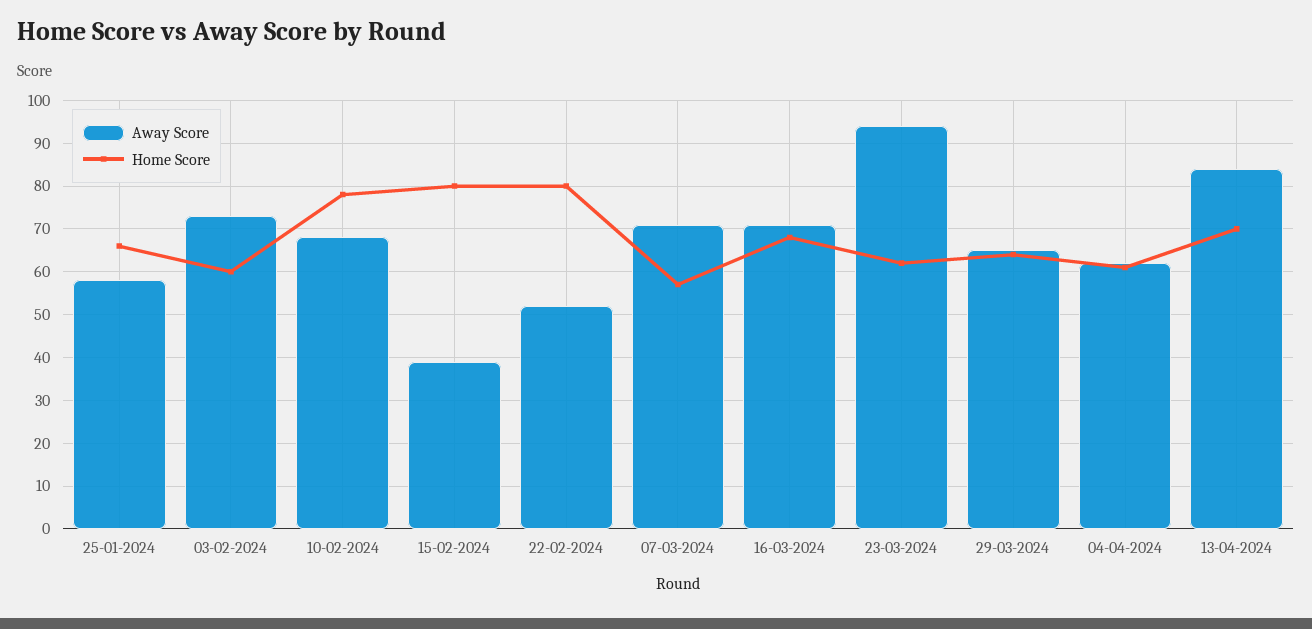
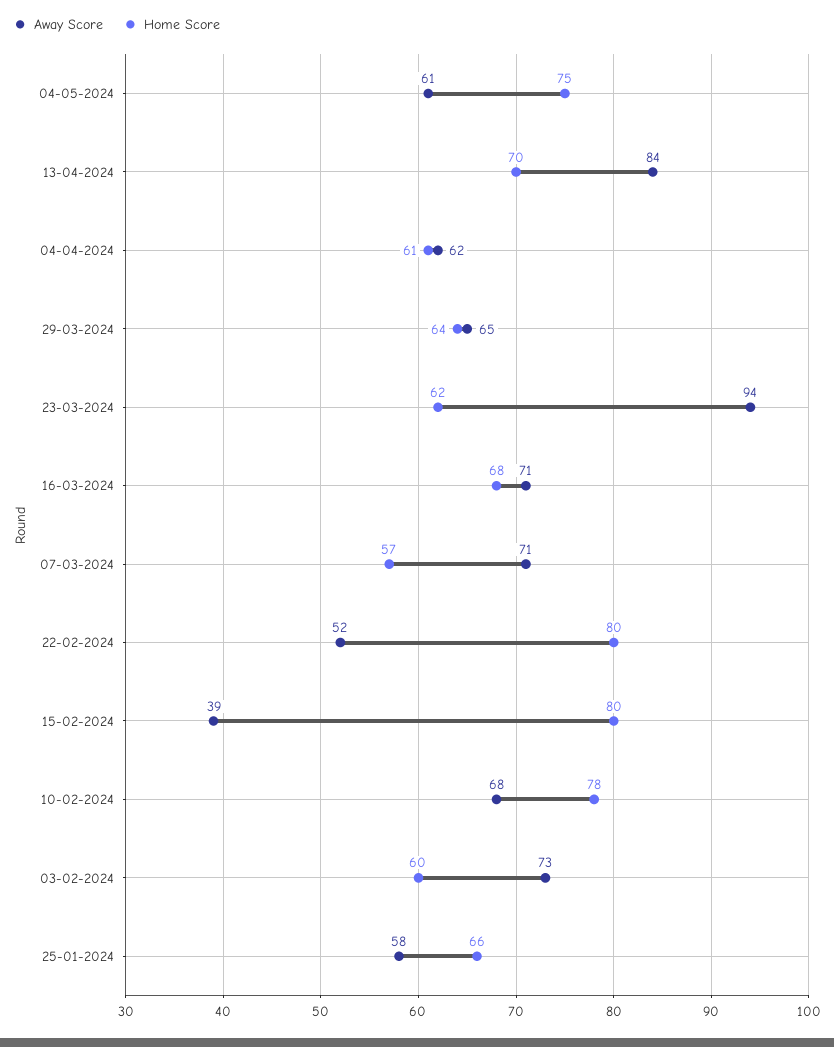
  {
    "Away Score": {
      "25-01-2024": 58,
      "03-02-2024": 73,
      "10-02-2024": 68,
      "15-02-2024": 39,
      "22-02-2024": 52,
      "07-03-2024": 71,
      "16-03-2024": 71,
      "23-03-2024": 94,
      "29-03-2024": 65,
      "04-04-2024": 62,
-     "13-04-2024": 84
+     "13-04-2024": 84,
+     "04-05-2024": 61
    },
    "Home Score": {
      "25-01-2024": 66,
      "03-02-2024": 60,
      "10-02-2024": 78,
      "15-02-2024": 80,
      "22-02-2024": 80,
      "07-03-2024": 57,
      "16-03-2024": 68,
      "23-03-2024": 62,
      "29-03-2024": 64,
      "04-04-2024": 61,
-     "13-04-2024": 70
+     "13-04-2024": 70,
+     "04-05-2024": 75
    }
  }

